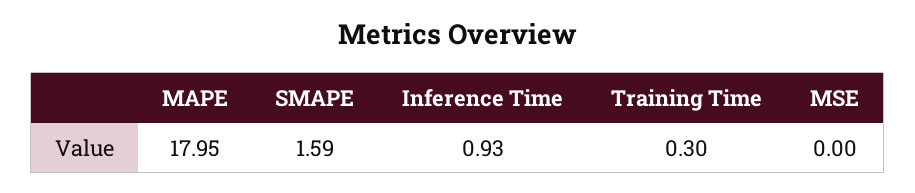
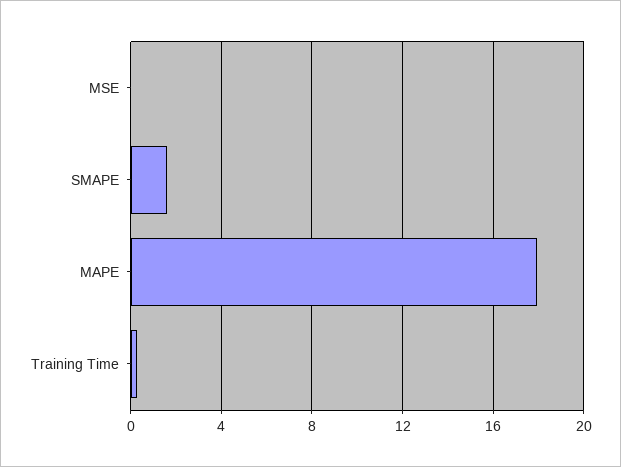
  {
    "MAPE": 17.95,
    "SMAPE": 1.59,
-   "Inference Time": 0.93,
    "Training Time": 0.3,
    "MSE": 0
  }

